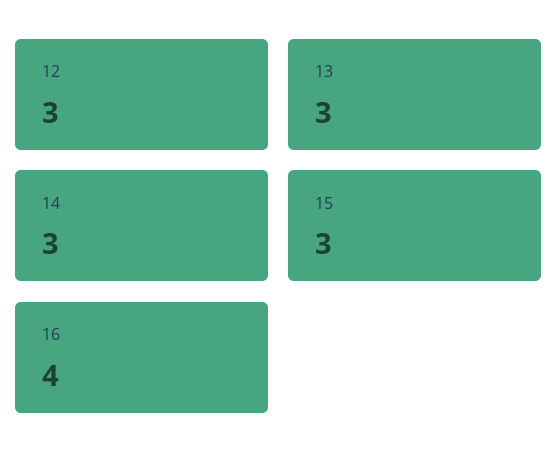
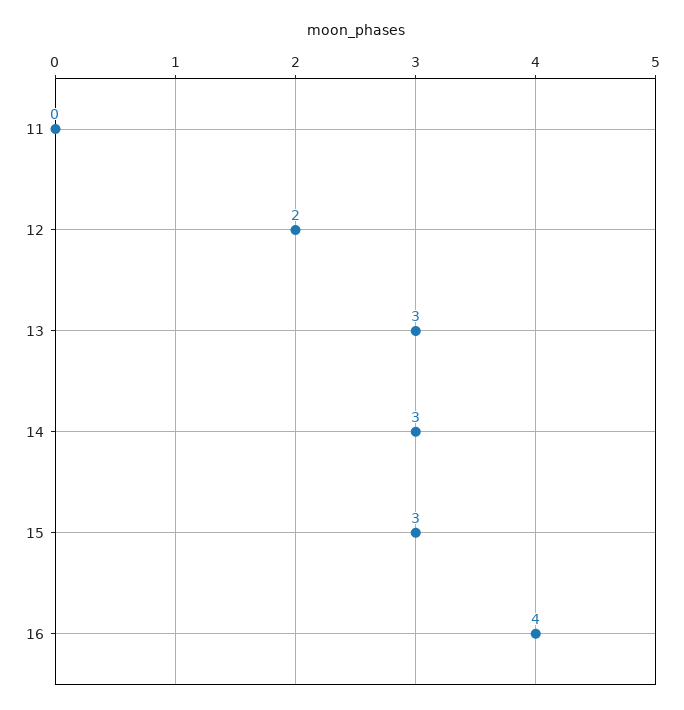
  {
-   "12": 3,
+   "12": 2,
    "13": 3,
    "14": 3,
    "15": 3,
-   "16": 4
+   "16": 4,
+   "11": 0
  }

